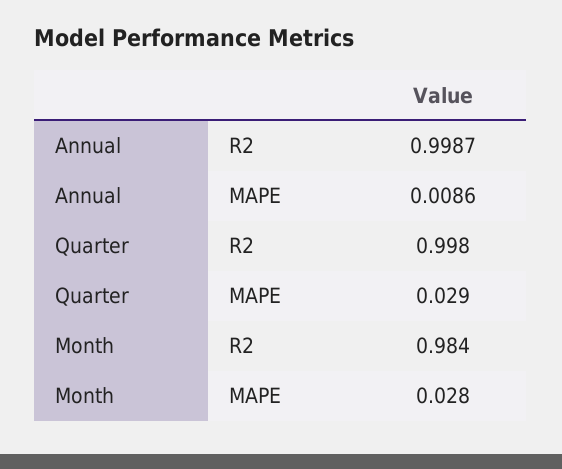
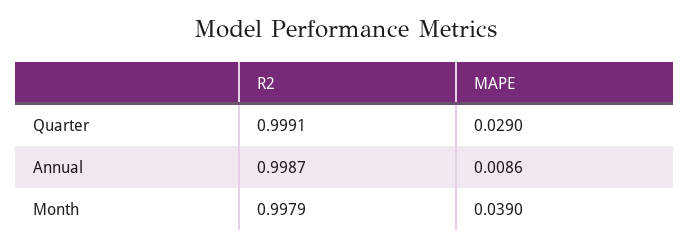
  {
    "Annual": {
      "R2": 0.9987,
      "MAPE": 0.0086
    },
    "Quarter": {
-     "R2": 0.998,
+     "R2": 0.9991,
      "MAPE": 0.029
    },
    "Month": {
-     "R2": 0.984,
+     "R2": 0.9979,
-     "MAPE": 0.028
+     "MAPE": 0.039
    }
  }

